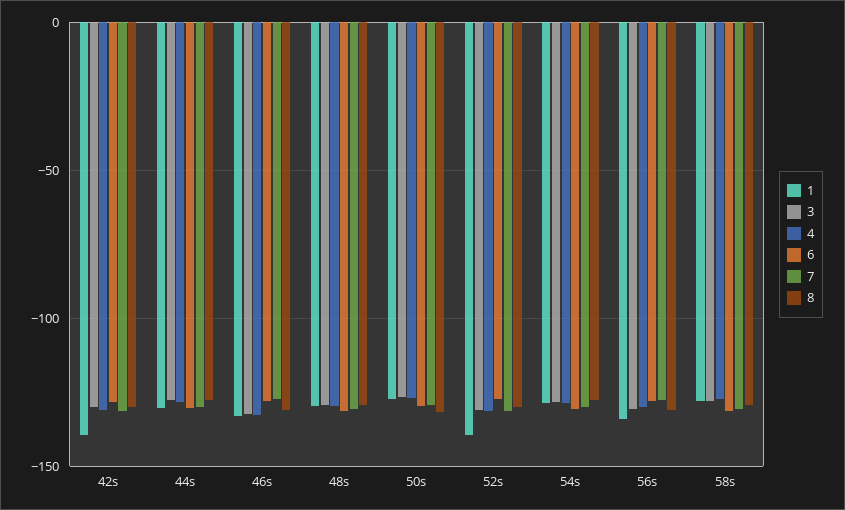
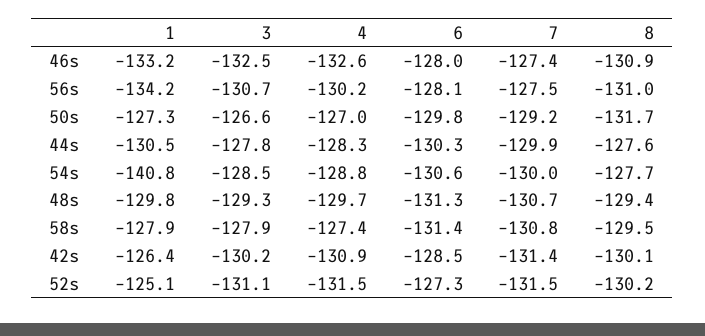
  {
    "1": {
-     "42s": -140,
+     "42s": -126.4,
      "44s": -130.5,
      "46s": -133.2,
      "48s": -129.8,
      "50s": -127.3,
-     "52s": -140,
+     "52s": -125.1,
-     "54s": -130,
+     "54s": -140.8,
      "56s": -134.2,
      "58s": -127.9
    },
    "3": {
      "42s": -130.2,
      "44s": -127.8,
      "46s": -132.5,
      "48s": -129.3,
      "50s": -126.6,
      "52s": -131.1,
      "54s": -128.5,
      "56s": -130.7,
      "58s": -127.9
    },
    "4": {
      "42s": -130.9,
      "44s": -128.3,
      "46s": -132.6,
      "48s": -129.7,
      "50s": -127,
      "52s": -131.5,
      "54s": -128.8,
      "56s": -130.2,
      "58s": -127.4
    },
    "6": {
      "42s": -128.5,
      "44s": -130.3,
      "46s": -128,
      "48s": -131.3,
      "50s": -129.8,
      "52s": -127.3,
      "54s": -130.6,
      "56s": -128.1,
      "58s": -131.4
    },
    "7": {
      "42s": -131.4,
      "44s": -129.9,
      "46s": -127.4,
      "48s": -130.7,
      "50s": -129.2,
      "52s": -131.5,
      "54s": -130,
      "56s": -127.5,
      "58s": -130.8
    },
    "8": {
      "42s": -130.1,
      "44s": -127.6,
      "46s": -130.9,
      "48s": -129.4,
      "50s": -131.7,
      "52s": -130.2,
      "54s": -127.7,
      "56s": -131,
      "58s": -129.5
    }
  }

